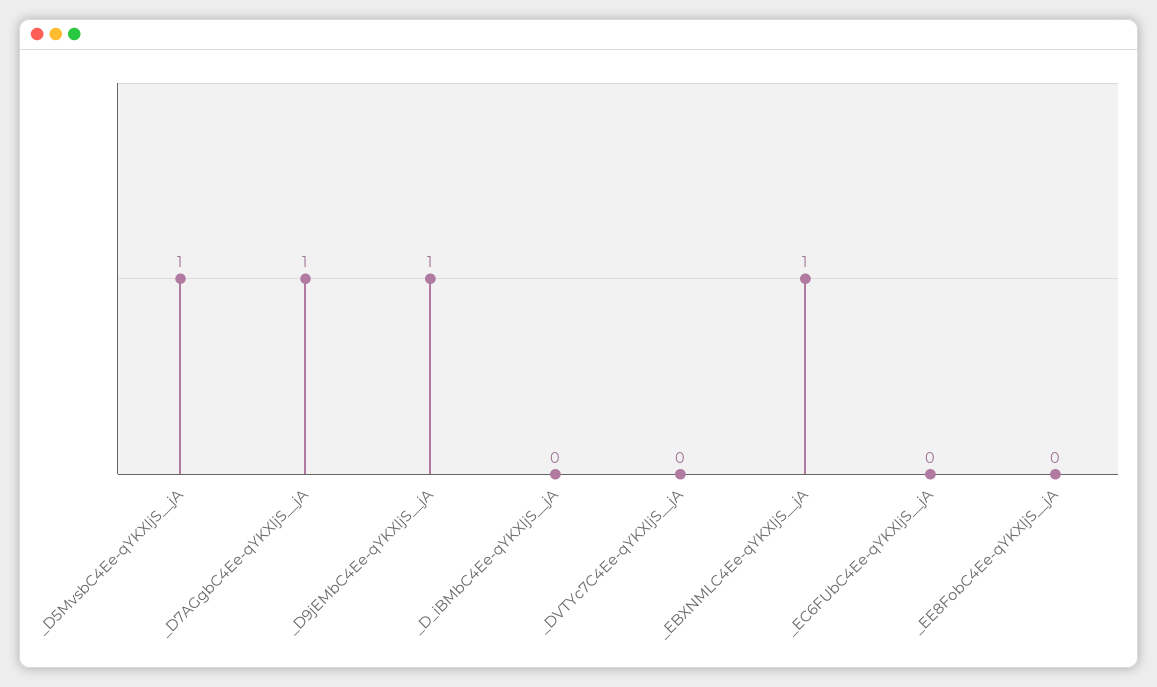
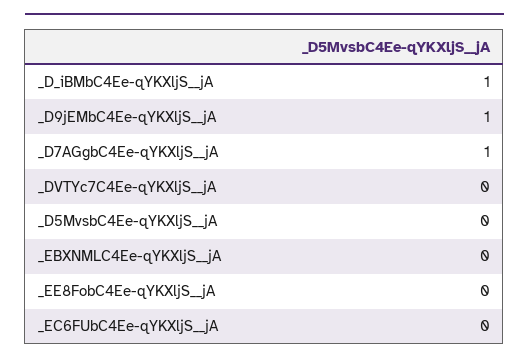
  {
-   "_D5MvsbC4Ee-qYKXljS__jA": 1,
+   "_D5MvsbC4Ee-qYKXljS__jA": 0,
    "_D7AGgbC4Ee-qYKXljS__jA": 1,
    "_D9jEMbC4Ee-qYKXljS__jA": 1,
-   "_D_iBMbC4Ee-qYKXljS__jA": 0,
+   "_D_iBMbC4Ee-qYKXljS__jA": 1,
    "_DVTYc7C4Ee-qYKXljS__jA": 0,
-   "_EBXNMLC4Ee-qYKXljS__jA": 1,
+   "_EBXNMLC4Ee-qYKXljS__jA": 0,
    "_EC6FUbC4Ee-qYKXljS__jA": 0,
    "_EE8FobC4Ee-qYKXljS__jA": 0
  }

